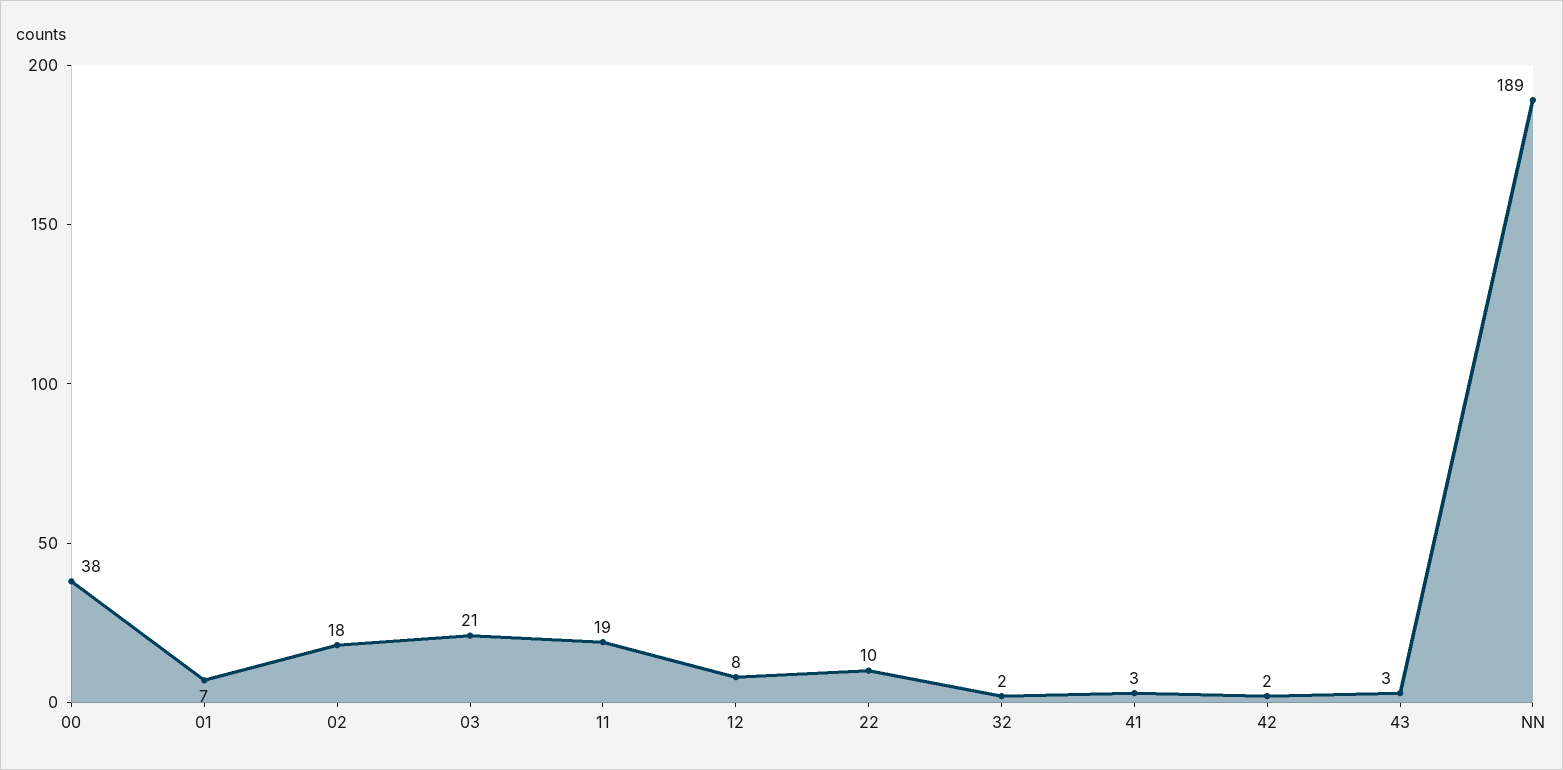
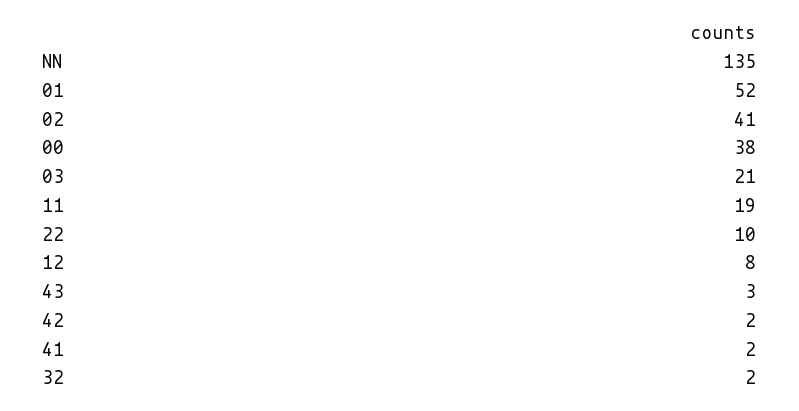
  {
    "00": 38,
-   "01": 7,
+   "01": 52,
-   "02": 18,
+   "02": 41,
    "03": 21,
    "11": 19,
    "12": 8,
    "22": 10,
    "32": 2,
-   "41": 3,
+   "41": 2,
    "42": 2,
    "43": 3,
-   "NN": 189
+   "NN": 135
  }

